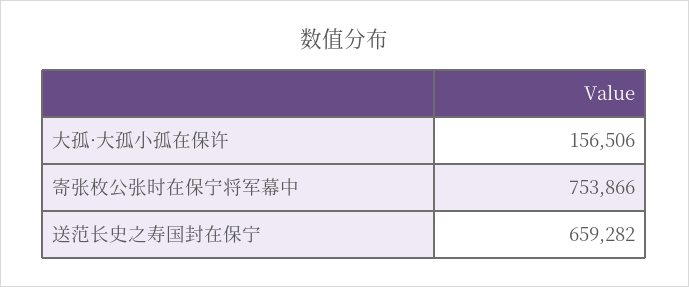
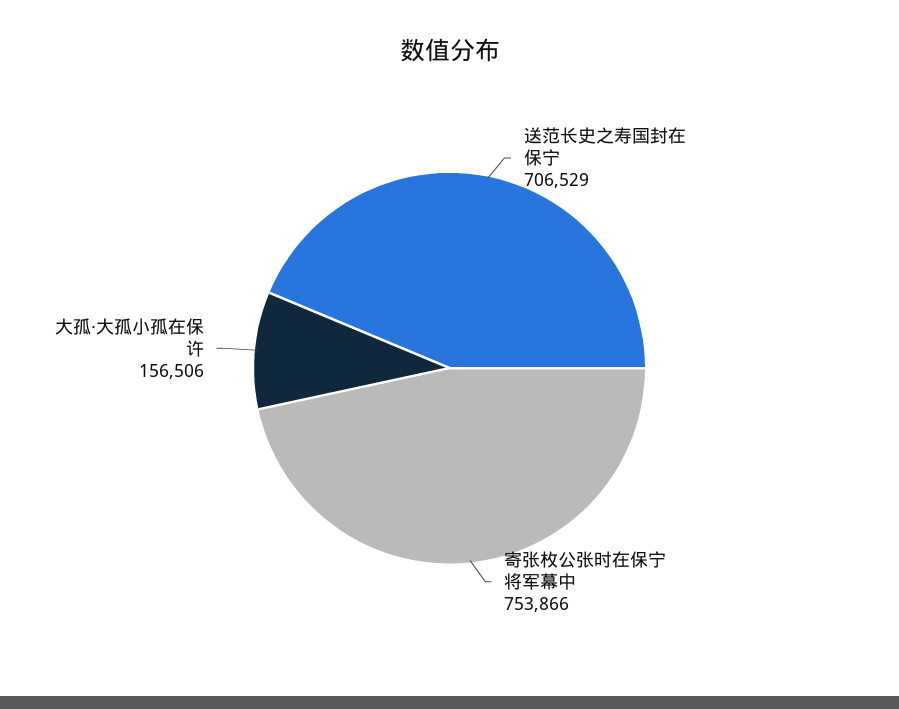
  {
    "大孤·大孤小孤在保许": 156506,
    "寄张枚公张时在保宁将军幕中": 753866,
-   "送范长史之寿国封在保宁": 659282
+   "送范长史之寿国封在保宁": 706529
  }

